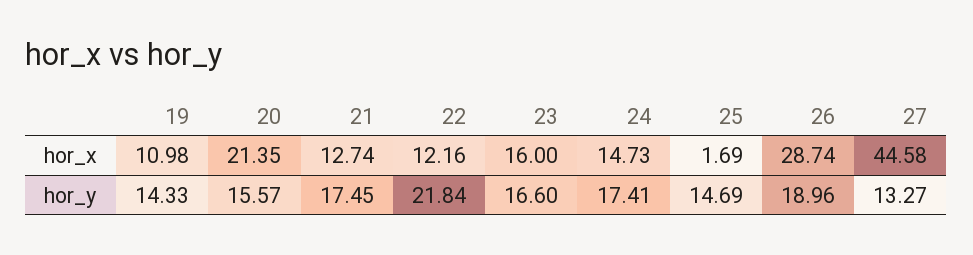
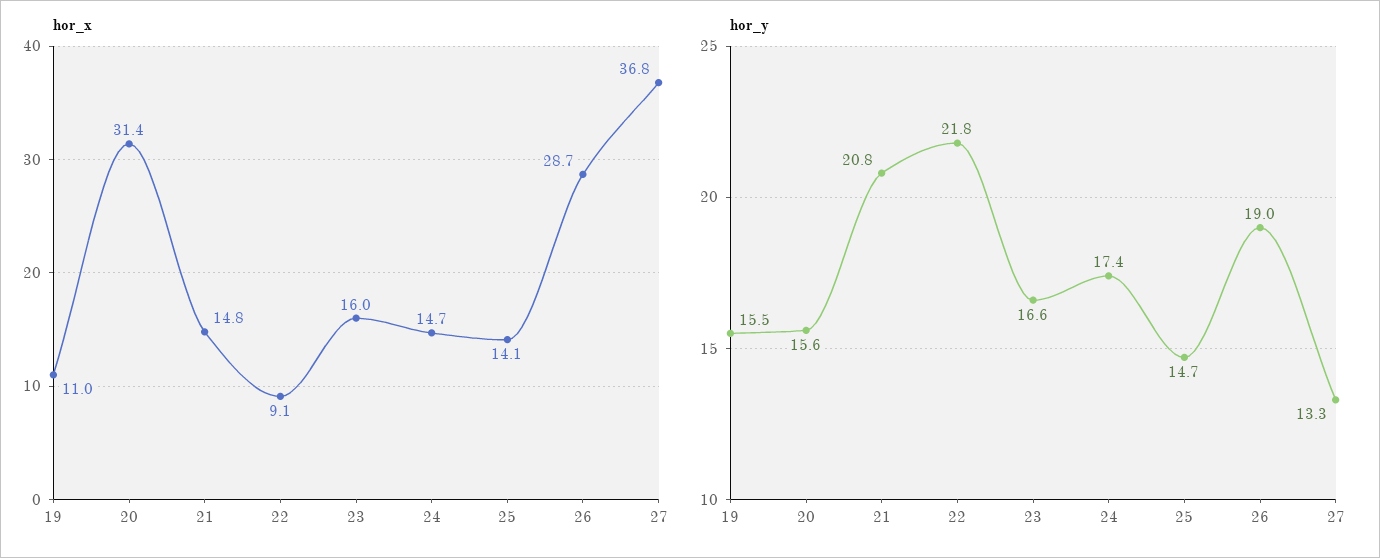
  {
    "hor_x": {
      "19": 10.98,
-     "20": 21.35,
+     "20": 31.4,
-     "21": 12.74,
+     "21": 14.8,
-     "22": 12.16,
+     "22": 9.1,
      "23": 16,
      "24": 14.73,
-     "25": 1.69,
+     "25": 14.1,
      "26": 28.74,
-     "27": 44.58
+     "27": 36.8
    },
    "hor_y": {
-     "19": 14.33,
+     "19": 15.5,
      "20": 15.57,
-     "21": 17.45,
+     "21": 20.8,
      "22": 21.84,
      "23": 16.6,
      "24": 17.41,
      "25": 14.69,
      "26": 18.96,
      "27": 13.27
    }
  }

